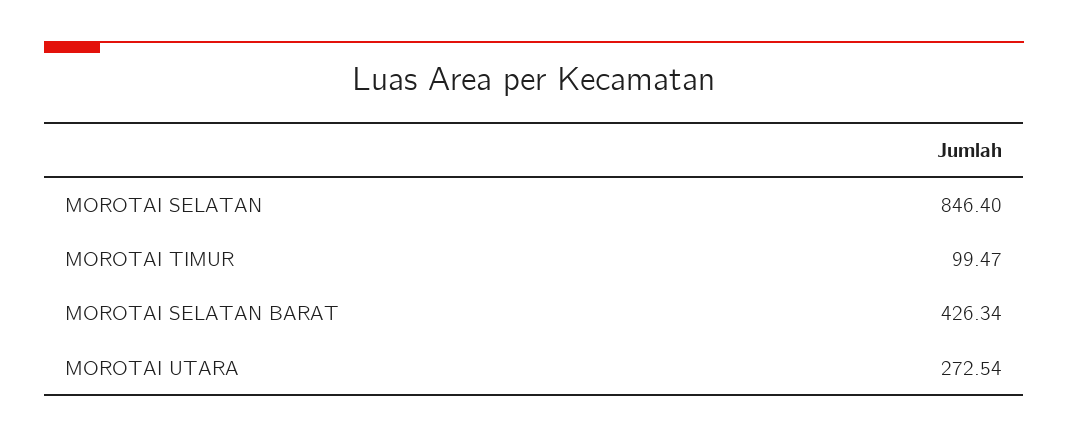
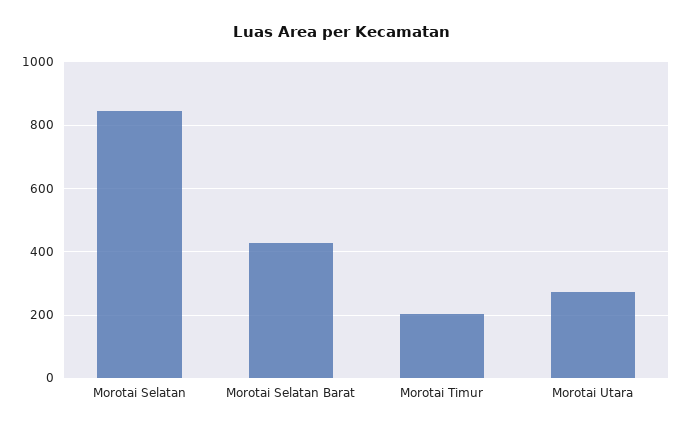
  {
    "MOROTAI SELATAN": 846.4,
-   "MOROTAI TIMUR": 99.47,
+   "MOROTAI TIMUR": 200,
    "MOROTAI SELATAN BARAT": 426.34,
    "MOROTAI UTARA": 272.54
  }

